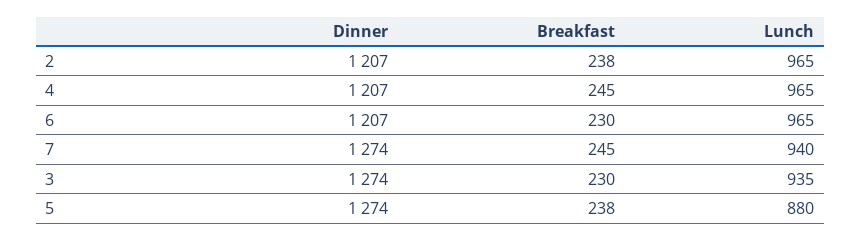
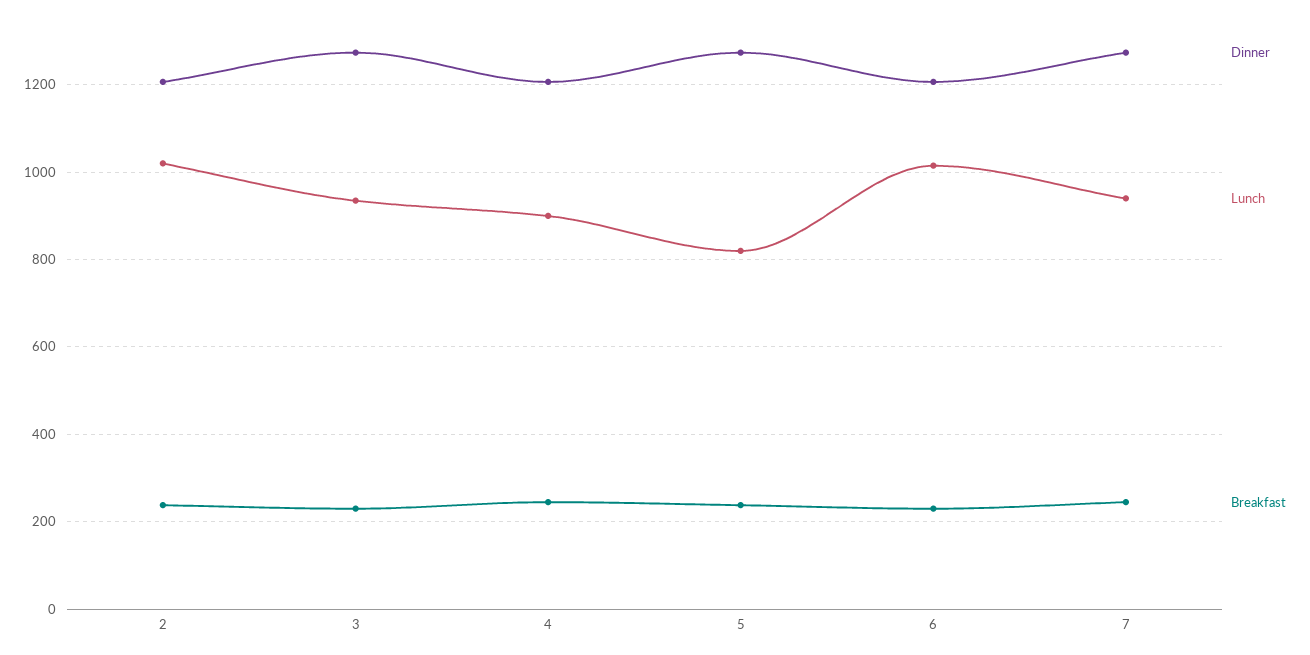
  {
    "Dinner": {
      "2": 1207,
      "4": 1207,
      "6": 1207,
      "7": 1274,
      "3": 1274,
      "5": 1274
    },
    "Breakfast": {
      "2": 238,
      "4": 245,
      "6": 230,
      "7": 245,
      "3": 230,
      "5": 238
    },
    "Lunch": {
-     "2": 965,
+     "2": 1020,
-     "4": 965,
+     "4": 900,
-     "6": 965,
+     "6": 1020,
      "7": 940,
      "3": 935,
-     "5": 880
+     "5": 820
    }
  }

